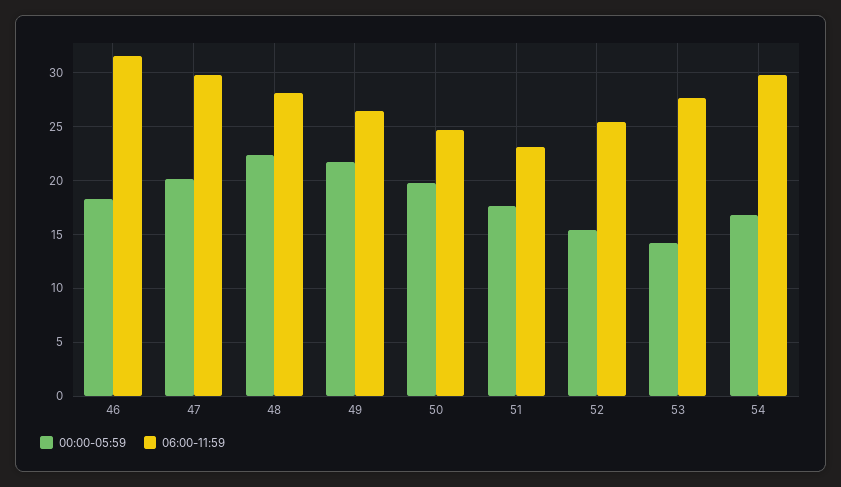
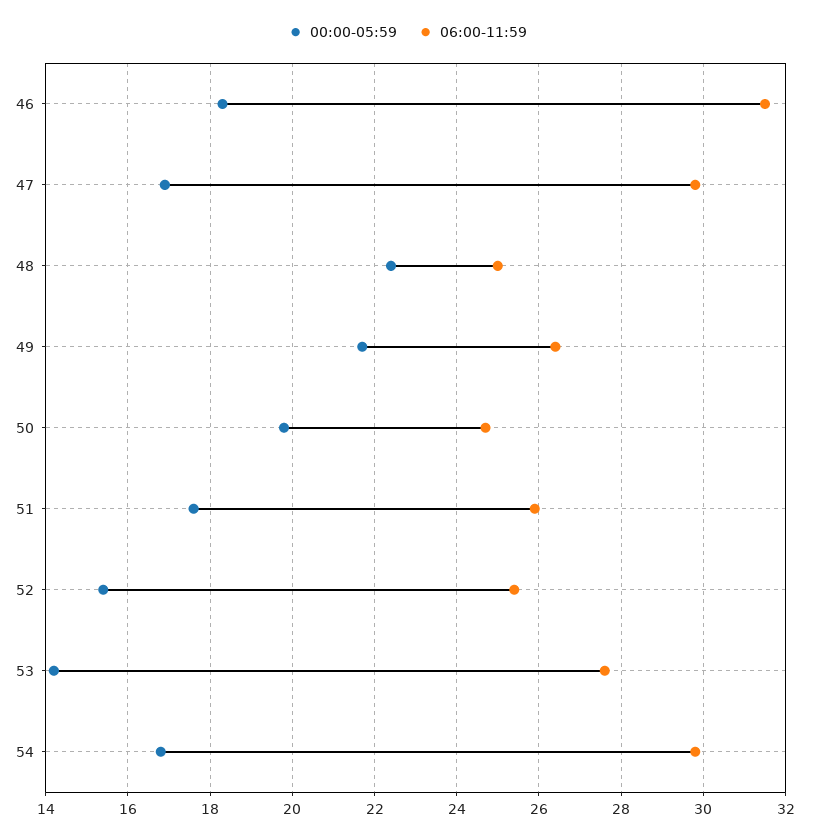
  {
    "00:00-05:59": {
      "46": 18.5,
-     "47": 20,
+     "47": 17,
      "48": 22.5,
      "49": 21.5,
      "50": 20,
      "51": 17.5,
      "52": 15.5,
      "53": 14,
      "54": 17
    },
    "06:00-11:59": {
      "46": 31.5,
      "47": 30,
-     "48": 28,
+     "48": 25,
      "49": 26.5,
      "50": 24.5,
-     "51": 23,
+     "51": 26,
      "52": 25.5,
      "53": 27.5,
      "54": 30
    }
  }

